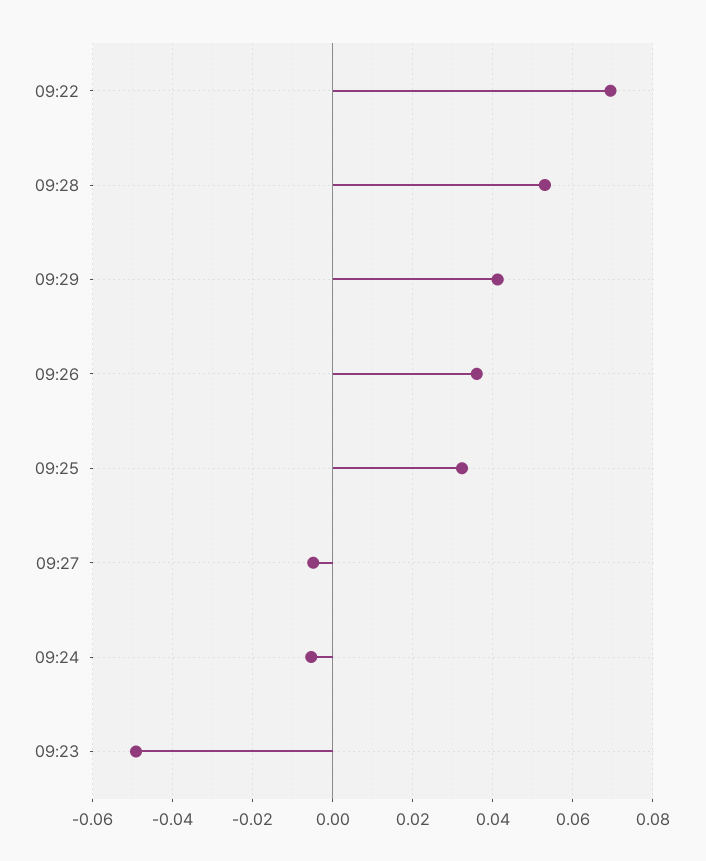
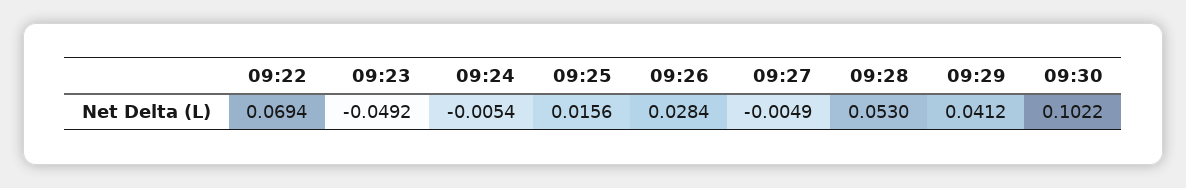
  {
    "09:22": 0.0694,
    "09:28": 0.053,
    "09:29": 0.0412,
-   "09:26": 0.036,
+   "09:26": 0.0284,
-   "09:25": 0.032,
+   "09:25": 0.0156,
    "09:27": -0.0049,
    "09:24": -0.0054,
-   "09:23": -0.0492
+   "09:23": -0.0492,
+   "09:30": 0.1022
  }

